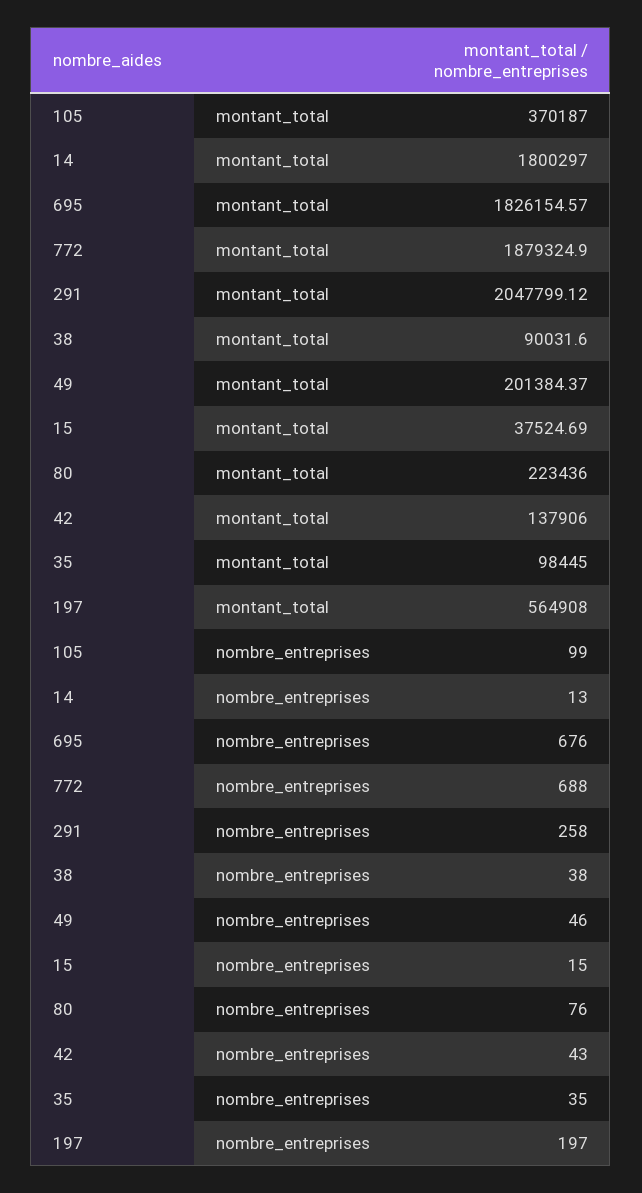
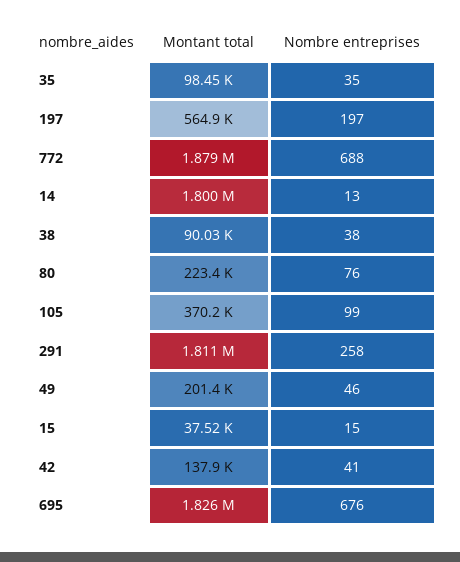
  {
    "105": {
      "montant_total": 370187,
      "nombre_entreprises": 99
    },
    "14": {
      "montant_total": 1800297,
      "nombre_entreprises": 13
    },
    "695": {
      "montant_total": 1826154.57,
      "nombre_entreprises": 676
    },
    "772": {
      "montant_total": 1879324.9,
      "nombre_entreprises": 688
    },
    "291": {
-     "montant_total": 2047799.12,
+     "montant_total": 1811000,
      "nombre_entreprises": 258
    },
    "38": {
      "montant_total": 90031.6,
      "nombre_entreprises": 38
    },
    "49": {
      "montant_total": 201384.37,
      "nombre_entreprises": 46
    },
    "15": {
      "montant_total": 37524.69,
      "nombre_entreprises": 15
    },
    "80": {
      "montant_total": 223436,
      "nombre_entreprises": 76
    },
    "42": {
      "montant_total": 137906,
-     "nombre_entreprises": 43
+     "nombre_entreprises": 41
    },
    "35": {
      "montant_total": 98445,
      "nombre_entreprises": 35
    },
    "197": {
      "montant_total": 564908,
      "nombre_entreprises": 197
    }
  }

